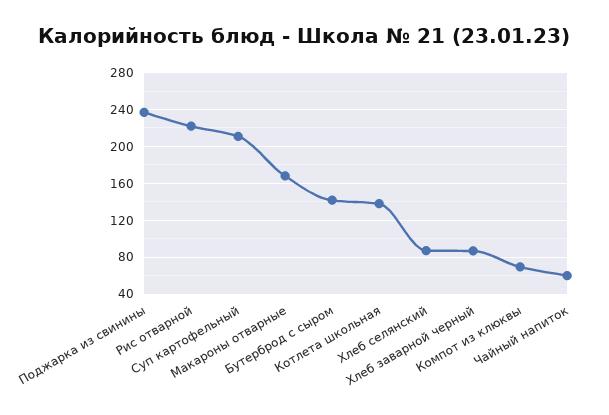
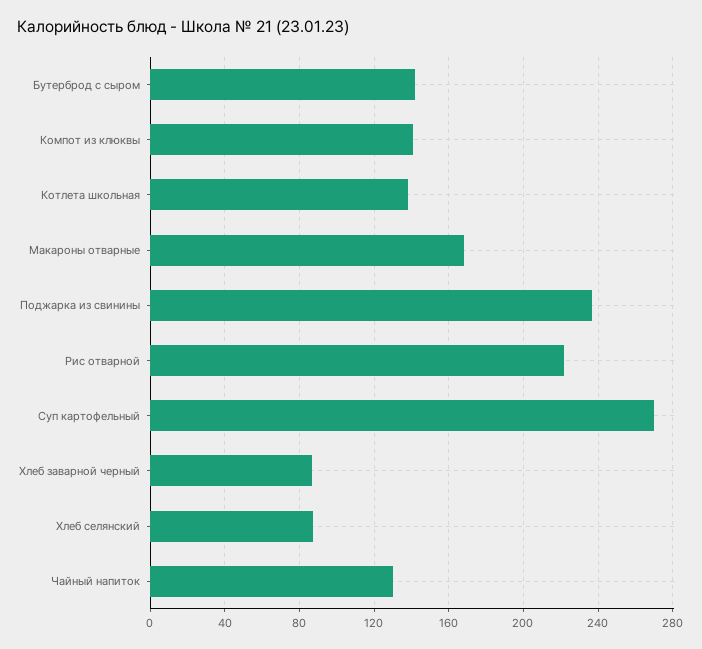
  {
    "Поджарка из свинины": 235,
    "Рис отварной": 220,
-   "Суп картофельный": 210,
+   "Суп картофельный": 270,
    "Макароны отварные": 170,
    "Бутерброд с сыром": 140,
    "Котлета школьная": 140,
    "Хлеб селянский": 85,
    "Хлеб заварной черный": 85,
-   "Компот из клюквы": 70,
+   "Компот из клюквы": 140,
-   "Чайный напиток": 60
+   "Чайный напиток": 130
  }

